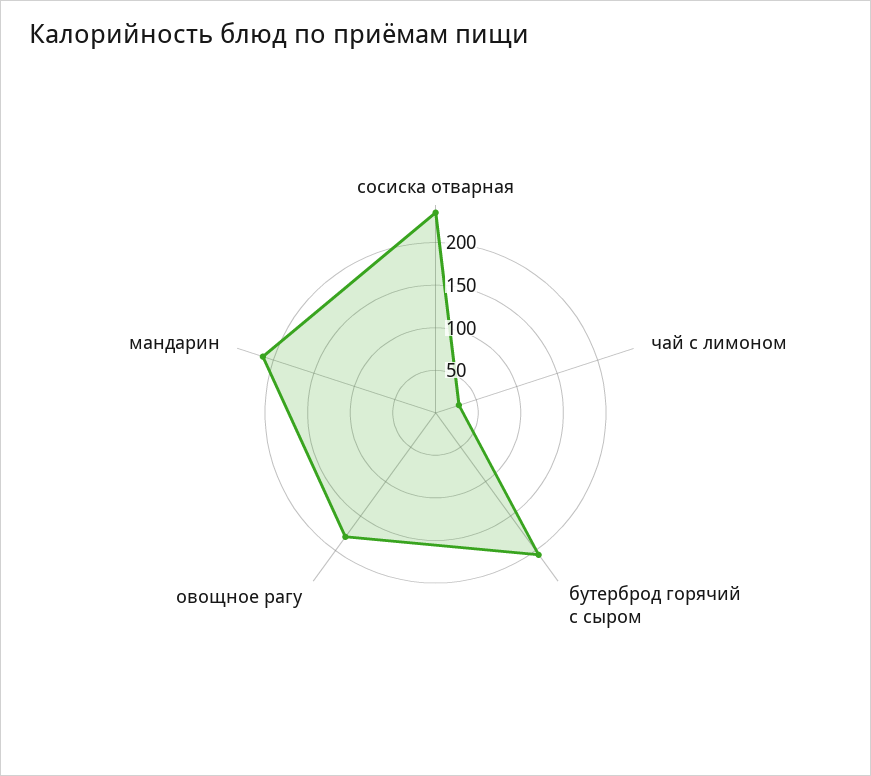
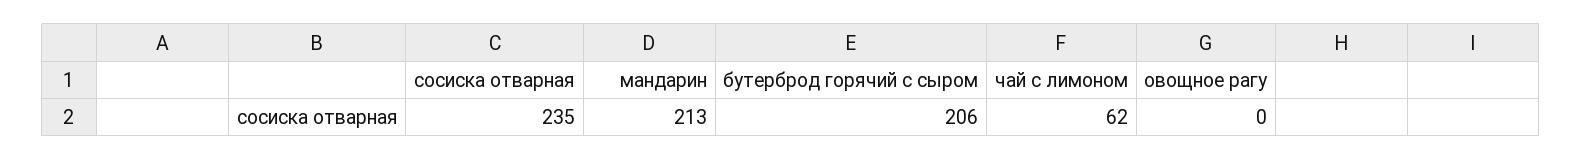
  {
    "сосиска отварная": 235,
-   "чай с лимоном": 30,
+   "чай с лимоном": 62,
    "бутерброд горячий с сыром": 206,
-   "овощное рагу": 180,
+   "овощное рагу": 0,
    "мандарин": 213
  }

